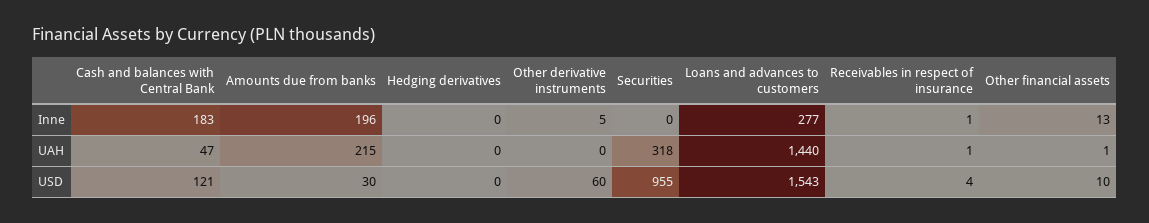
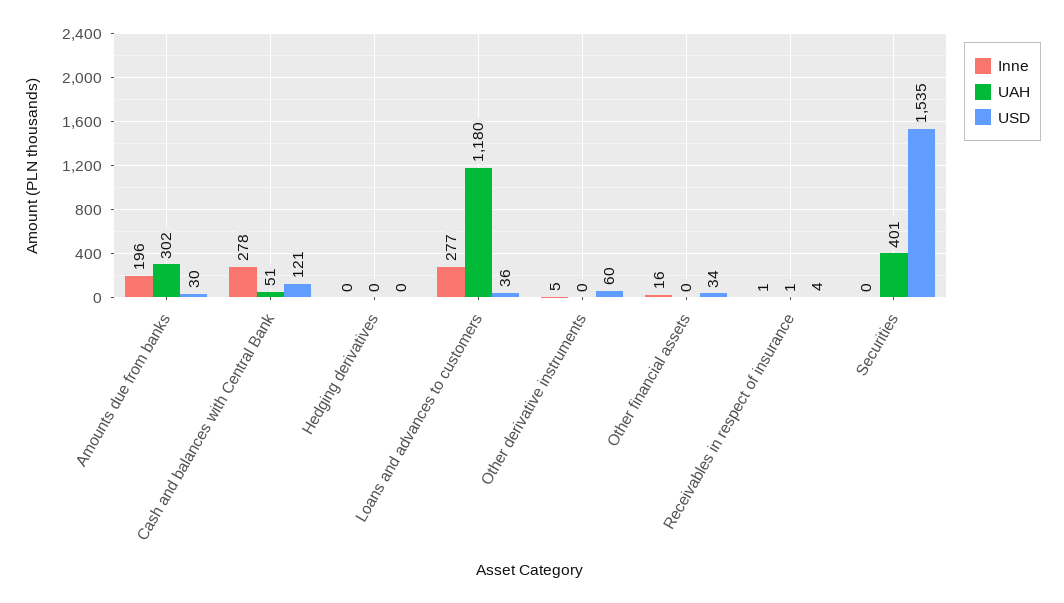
  {
    "Inne": {
-     "Cash and balances with Central Bank": 183,
+     "Cash and balances with Central Bank": 278,
      "Amounts due from banks": 196,
      "Hedging derivatives": 0,
      "Other derivative instruments": 5,
      "Securities": 0,
      "Loans and advances to customers": 277,
      "Receivables in respect of insurance": 1,
-     "Other financial assets": 13
+     "Other financial assets": 16
    },
    "UAH": {
-     "Cash and balances with Central Bank": 47,
+     "Cash and balances with Central Bank": 51,
-     "Amounts due from banks": 215,
+     "Amounts due from banks": 302,
      "Hedging derivatives": 0,
      "Other derivative instruments": 0,
-     "Securities": 318,
+     "Securities": 401,
-     "Loans and advances to customers": 1440,
+     "Loans and advances to customers": 1180,
      "Receivables in respect of insurance": 1,
-     "Other financial assets": 1
+     "Other financial assets": 0
    },
    "USD": {
      "Cash and balances with Central Bank": 121,
      "Amounts due from banks": 30,
      "Hedging derivatives": 0,
      "Other derivative instruments": 60,
-     "Securities": 955,
+     "Securities": 1535,
-     "Loans and advances to customers": 1543,
+     "Loans and advances to customers": 36,
      "Receivables in respect of insurance": 4,
-     "Other financial assets": 10
+     "Other financial assets": 34
    }
  }

